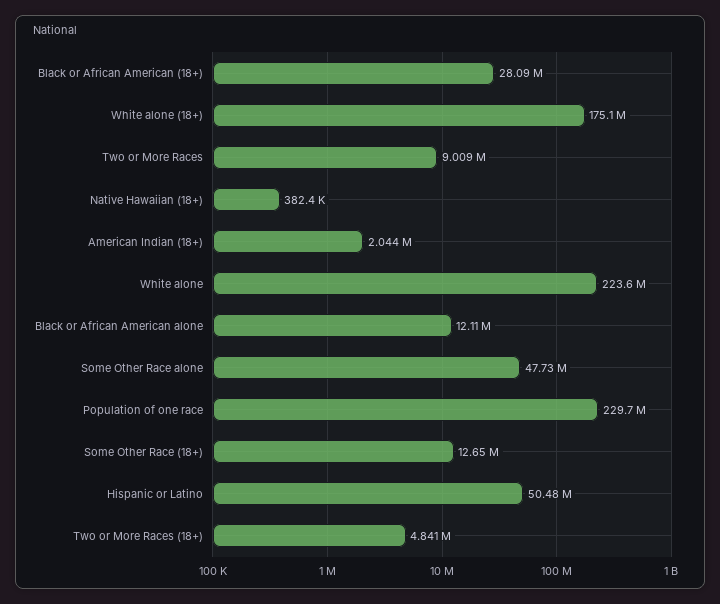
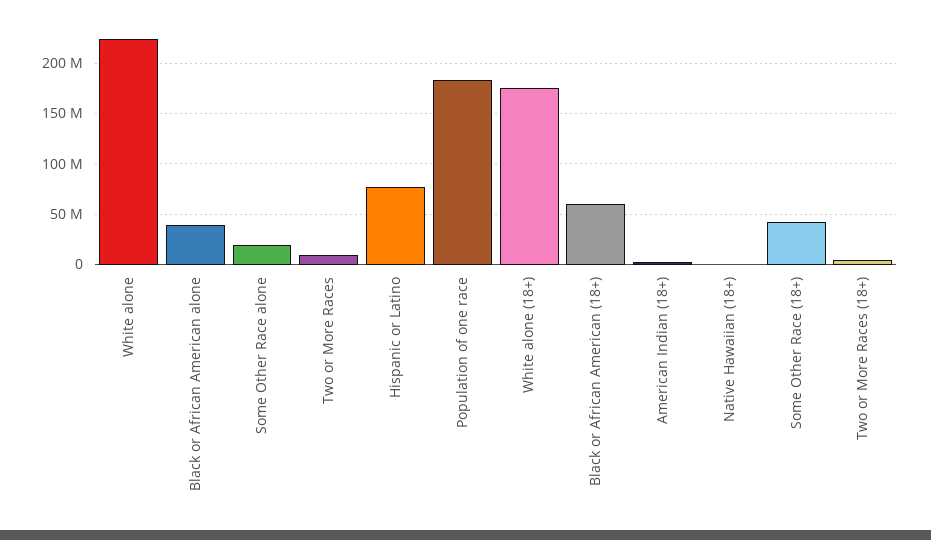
  {
-   "Black or African American (18+)": 28090000,
+   "Black or African American (18+)": 60000000,
    "White alone (18+)": 175100000,
    "Two or More Races": 9009000,
    "Native Hawaiian (18+)": 382400,
    "American Indian (18+)": 2044000,
    "White alone": 223600000,
-   "Black or African American alone": 12110000,
+   "Black or African American alone": 40000000,
-   "Some Other Race alone": 47730000,
+   "Some Other Race alone": 20000000,
-   "Population of one race": 229700000,
+   "Population of one race": 180000000,
-   "Some Other Race (18+)": 12650000,
+   "Some Other Race (18+)": 40000000,
-   "Hispanic or Latino": 50480000,
+   "Hispanic or Latino": 80000000,
    "Two or More Races (18+)": 4841000
  }

